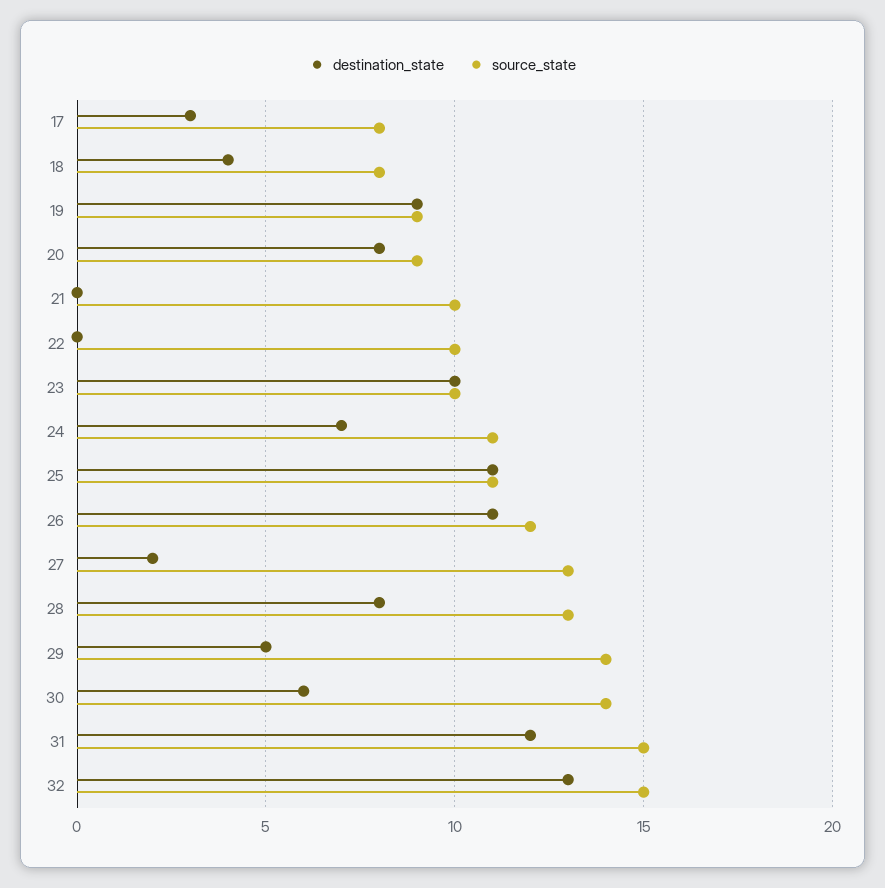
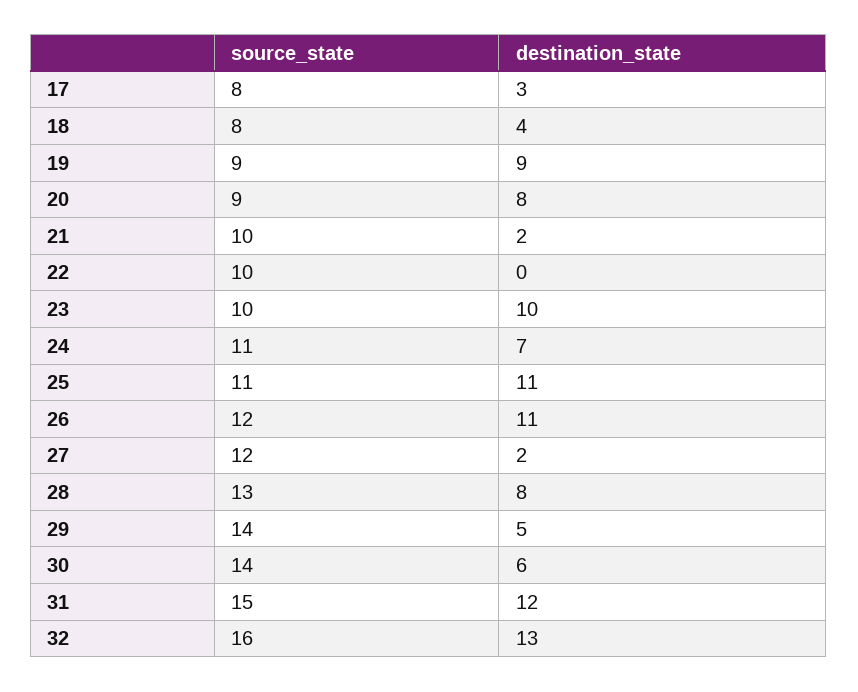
  {
    "destination_state": {
      "17": 3,
      "18": 4,
      "19": 9,
      "20": 8,
-     "21": 0,
+     "21": 2,
      "22": 0,
      "23": 10,
      "24": 7,
      "25": 11,
      "26": 11,
      "27": 2,
      "28": 8,
      "29": 5,
      "30": 6,
      "31": 12,
      "32": 13
    },
    "source_state": {
      "17": 8,
      "18": 8,
      "19": 9,
      "20": 9,
      "21": 10,
      "22": 10,
      "23": 10,
      "24": 11,
      "25": 11,
      "26": 12,
-     "27": 13,
+     "27": 12,
      "28": 13,
      "29": 14,
      "30": 14,
      "31": 15,
-     "32": 15
+     "32": 16
    }
  }

